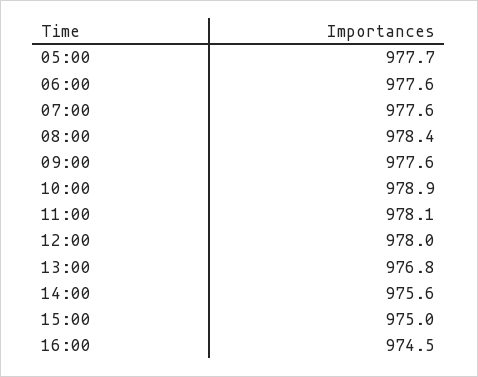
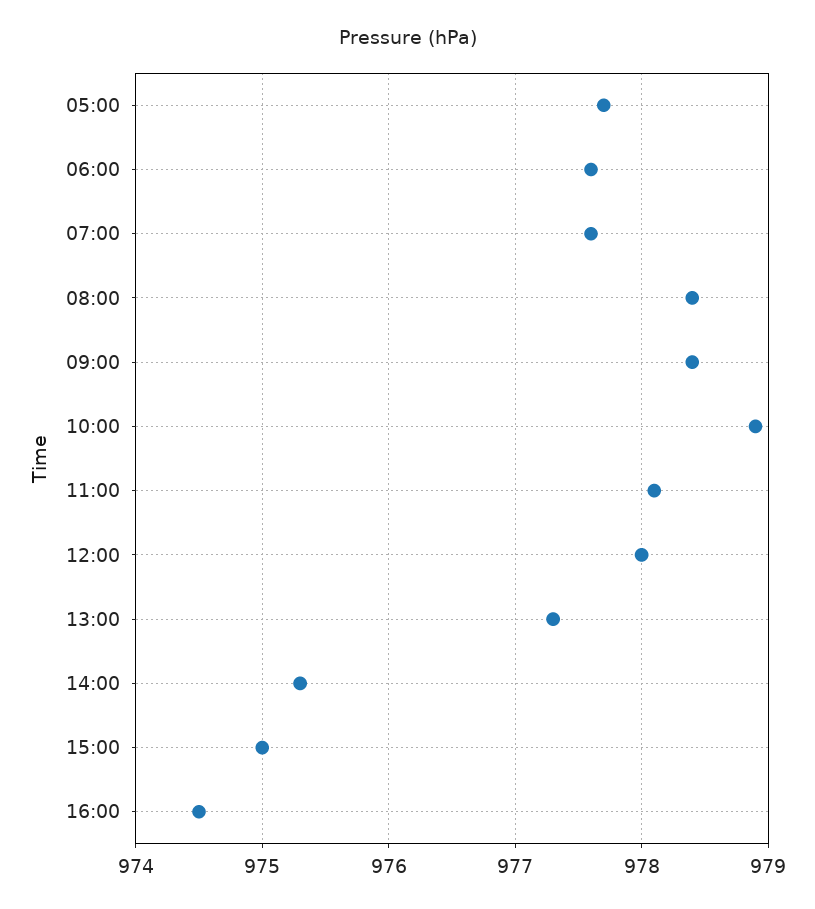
  {
    "05:00": 977.7,
    "06:00": 977.6,
    "07:00": 977.6,
    "08:00": 978.4,
-   "09:00": 977.6,
+   "09:00": 978.4,
    "10:00": 978.9,
    "11:00": 978.1,
    "12:00": 978,
-   "13:00": 976.8,
+   "13:00": 977.3,
-   "14:00": 975.6,
+   "14:00": 975.3,
    "15:00": 975,
    "16:00": 974.5
  }

